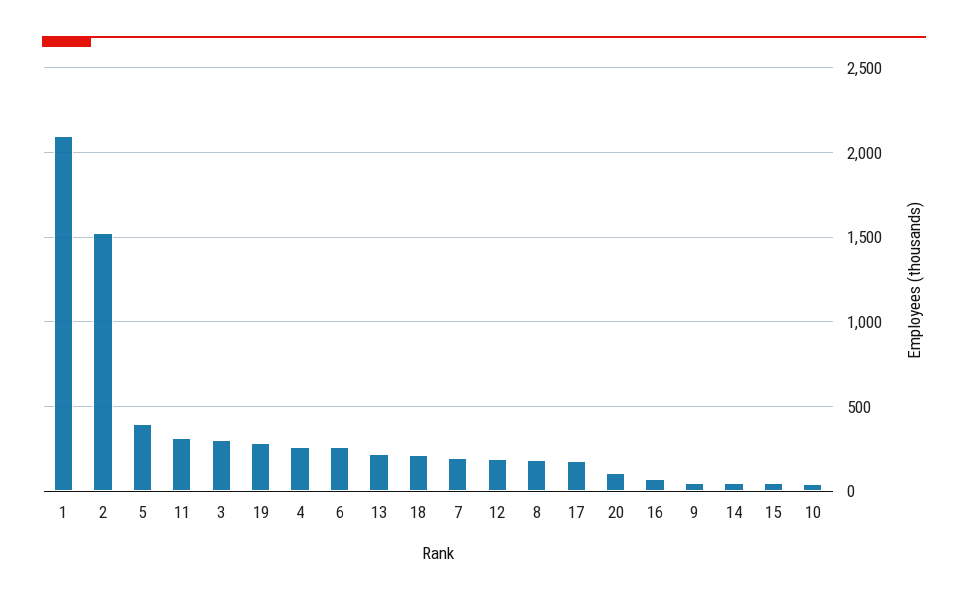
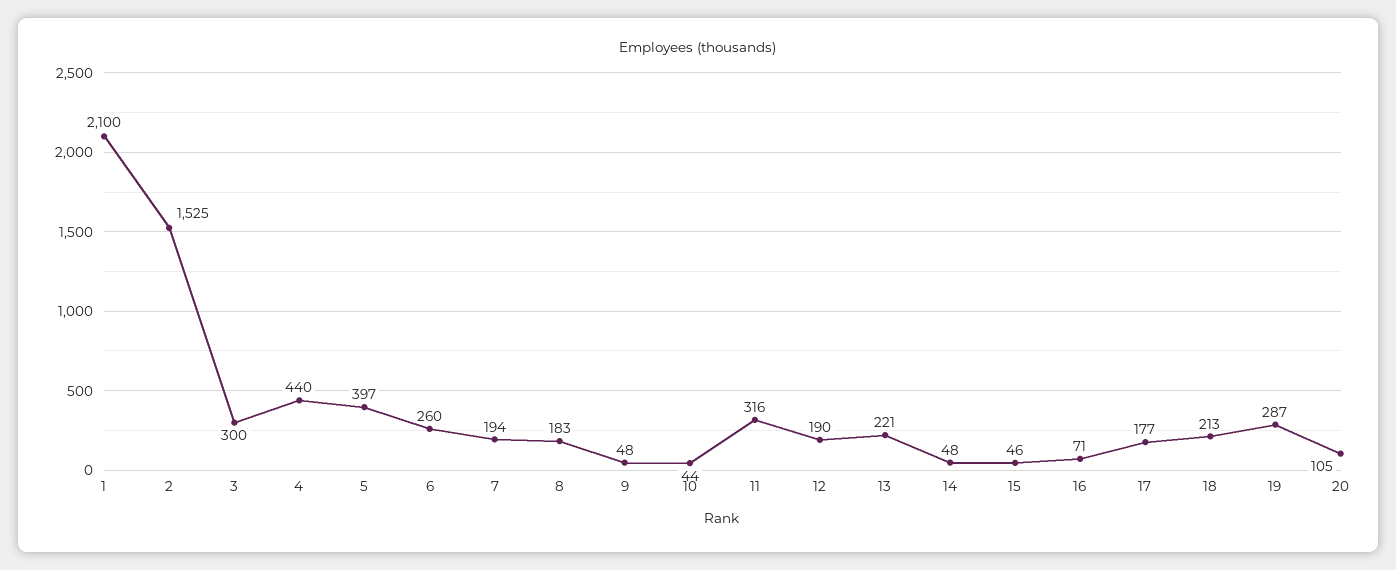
  {
    "1": 2100,
    "2": 1525,
    "5": 397,
    "11": 316,
    "3": 300,
    "19": 287,
-   "4": 250,
+   "4": 440,
    "6": 260,
    "13": 221,
    "18": 213,
    "7": 194,
    "12": 190,
    "8": 183,
    "17": 177,
    "20": 105,
    "16": 71,
    "9": 48,
    "14": 48,
    "15": 46,
    "10": 44
  }

